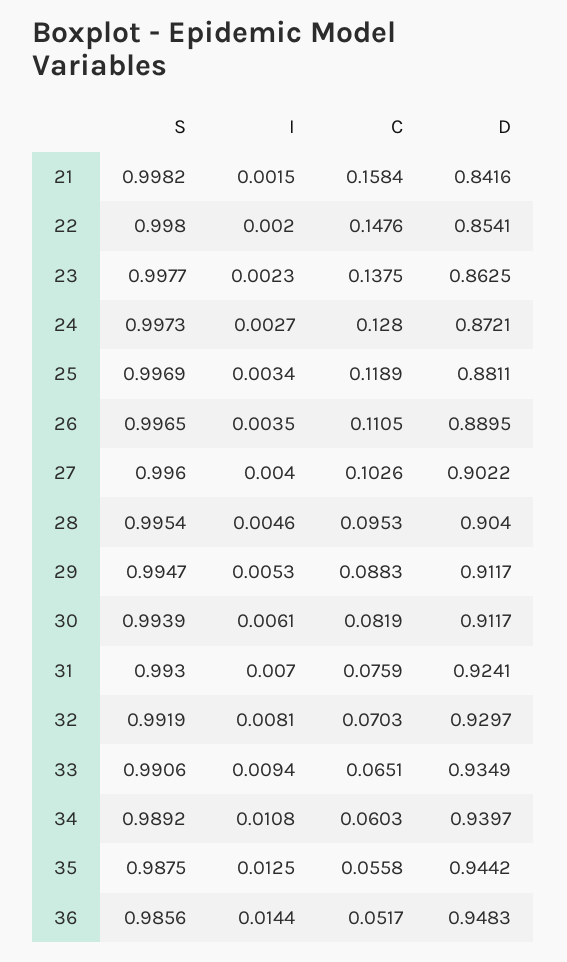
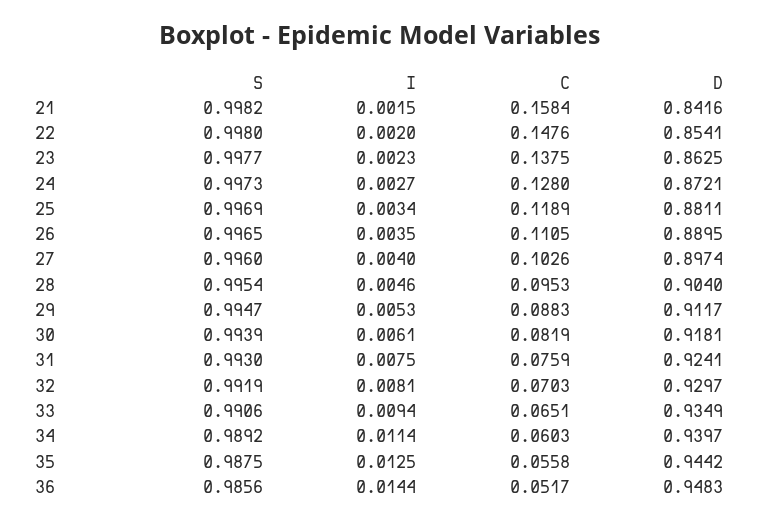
  {
    "S": {
      "21": 0.9982,
      "22": 0.998,
      "23": 0.9977,
      "24": 0.9973,
      "25": 0.9969,
      "26": 0.9965,
      "27": 0.996,
      "28": 0.9954,
      "29": 0.9947,
      "30": 0.9939,
      "31": 0.993,
      "32": 0.9919,
      "33": 0.9906,
      "34": 0.9892,
      "35": 0.9875,
      "36": 0.9856
    },
    "I": {
      "21": 0.0015,
      "22": 0.002,
      "23": 0.0023,
      "24": 0.0027,
      "25": 0.0034,
      "26": 0.0035,
      "27": 0.004,
      "28": 0.0046,
      "29": 0.0053,
      "30": 0.0061,
-     "31": 0.007,
+     "31": 0.0075,
      "32": 0.0081,
      "33": 0.0094,
-     "34": 0.0108,
+     "34": 0.0114,
      "35": 0.0125,
      "36": 0.0144
    },
    "C": {
      "21": 0.1584,
      "22": 0.1476,
      "23": 0.1375,
      "24": 0.128,
      "25": 0.1189,
      "26": 0.1105,
      "27": 0.1026,
      "28": 0.0953,
      "29": 0.0883,
      "30": 0.0819,
      "31": 0.0759,
      "32": 0.0703,
      "33": 0.0651,
      "34": 0.0603,
      "35": 0.0558,
      "36": 0.0517
    },
    "D": {
      "21": 0.8416,
      "22": 0.8541,
      "23": 0.8625,
      "24": 0.8721,
      "25": 0.8811,
      "26": 0.8895,
-     "27": 0.9022,
+     "27": 0.8974,
      "28": 0.904,
      "29": 0.9117,
-     "30": 0.9117,
+     "30": 0.9181,
      "31": 0.9241,
      "32": 0.9297,
      "33": 0.9349,
      "34": 0.9397,
      "35": 0.9442,
      "36": 0.9483
    }
  }

